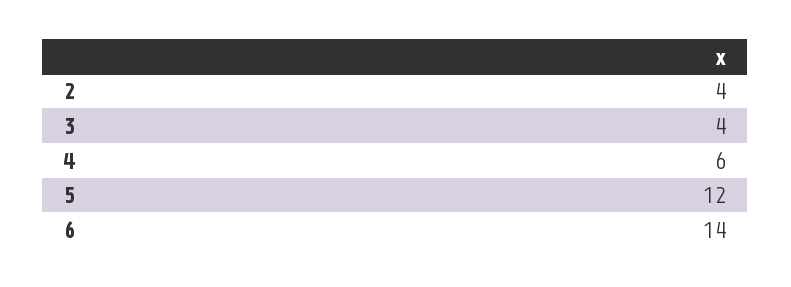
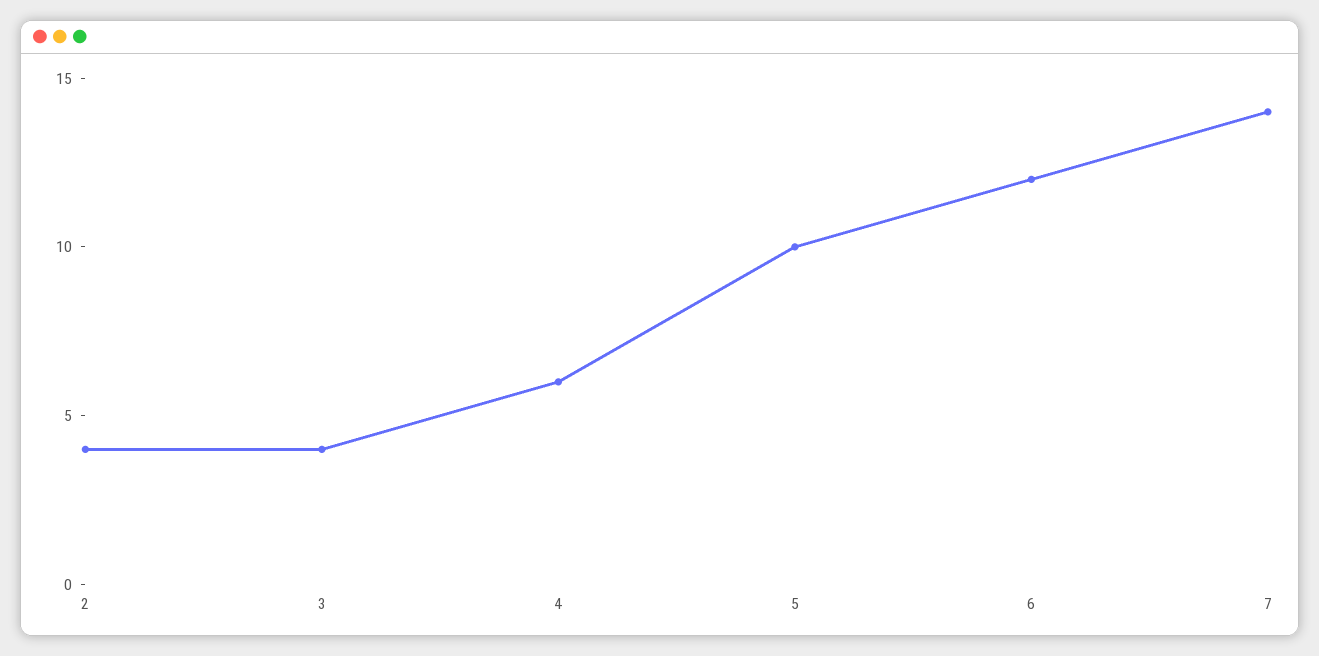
  {
    "2": 4,
    "3": 4,
    "4": 6,
-   "5": 12,
+   "5": 10,
-   "6": 14
+   "6": 12,
+   "7": 14
  }

